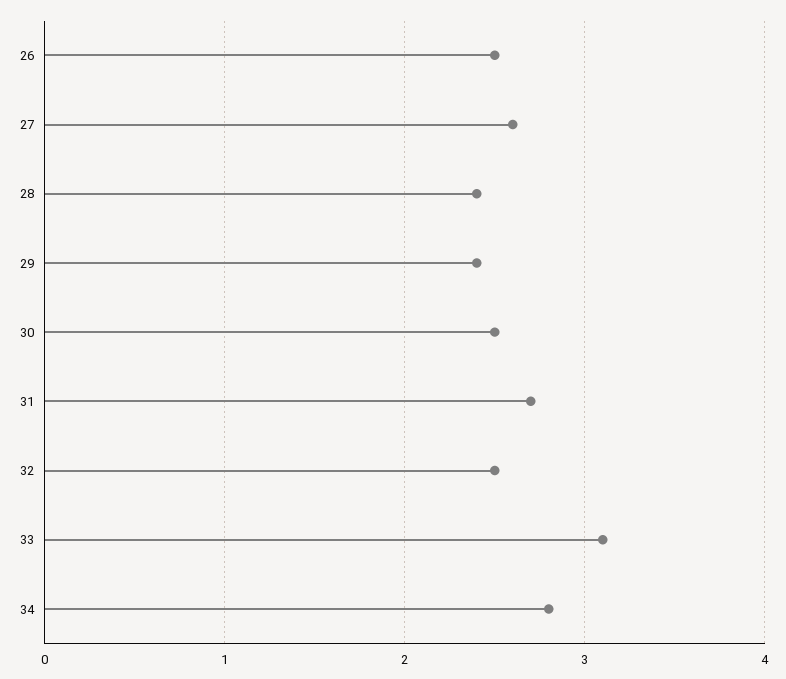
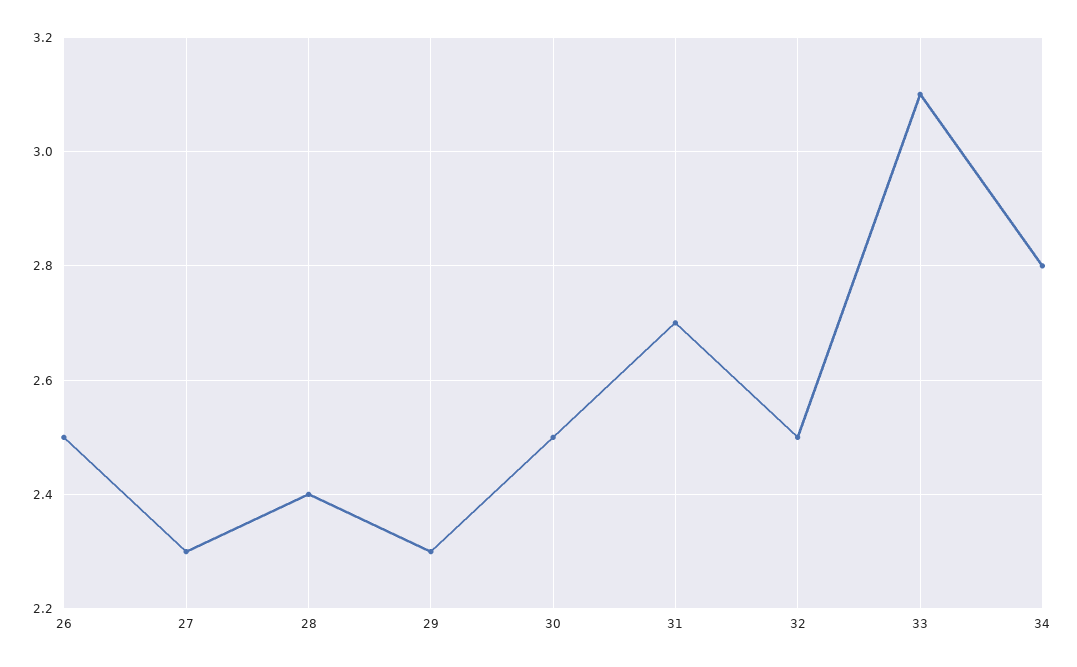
  {
    "26": 2.5,
-   "27": 2.6,
+   "27": 2.3,
    "28": 2.4,
-   "29": 2.4,
+   "29": 2.3,
    "30": 2.5,
    "31": 2.7,
    "32": 2.5,
    "33": 3.1,
    "34": 2.8
  }

